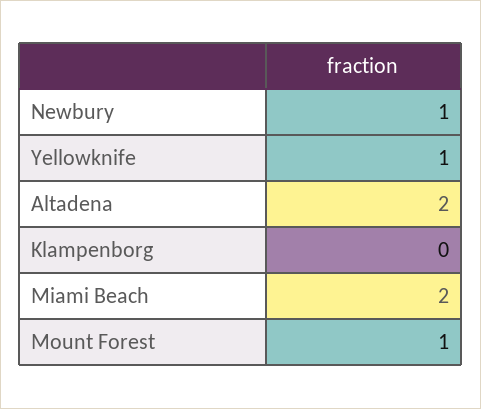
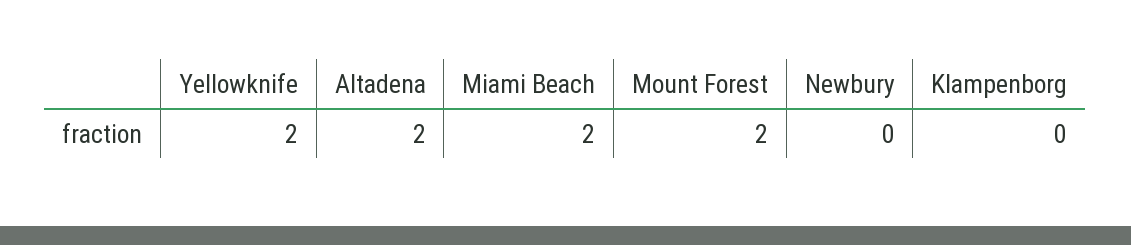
  {
-   "Newbury": 1,
+   "Newbury": 0,
-   "Yellowknife": 1,
+   "Yellowknife": 2,
    "Altadena": 2,
    "Klampenborg": 0,
    "Miami Beach": 2,
-   "Mount Forest": 1
+   "Mount Forest": 2
  }

